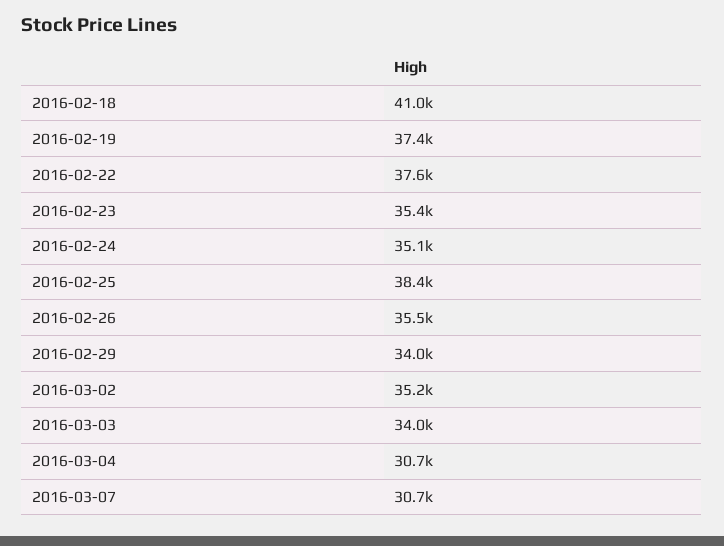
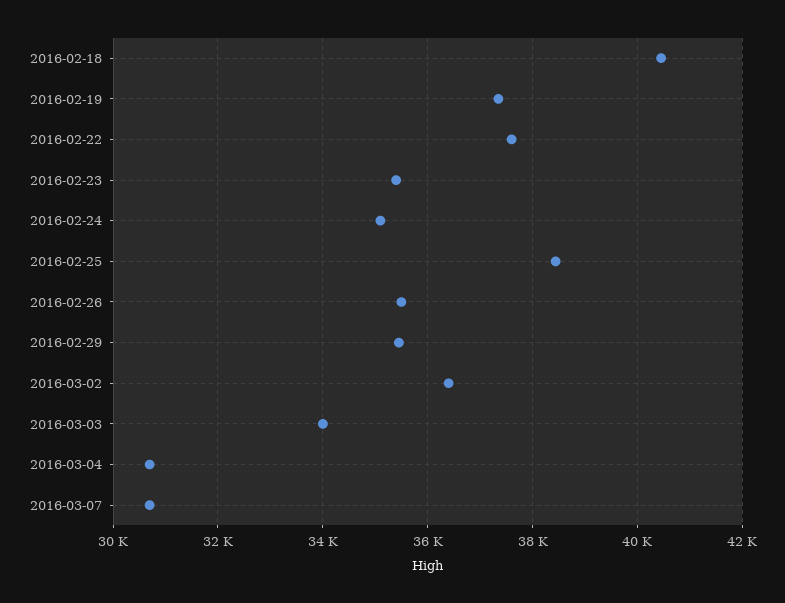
  {
-   "2016-02-18": 41000,
+   "2016-02-18": 40400,
    "2016-02-19": 37400,
    "2016-02-22": 37600,
    "2016-02-23": 35400,
    "2016-02-24": 35100,
    "2016-02-25": 38400,
    "2016-02-26": 35500,
-   "2016-02-29": 34000,
+   "2016-02-29": 35400,
-   "2016-03-02": 35200,
+   "2016-03-02": 36400,
    "2016-03-03": 34000,
    "2016-03-04": 30700,
    "2016-03-07": 30700
  }

